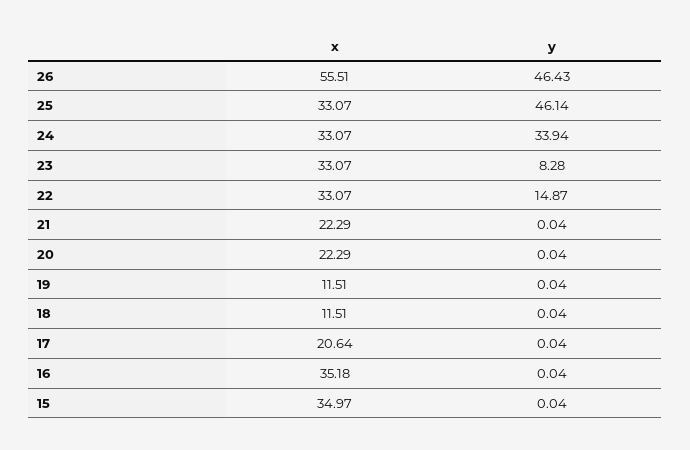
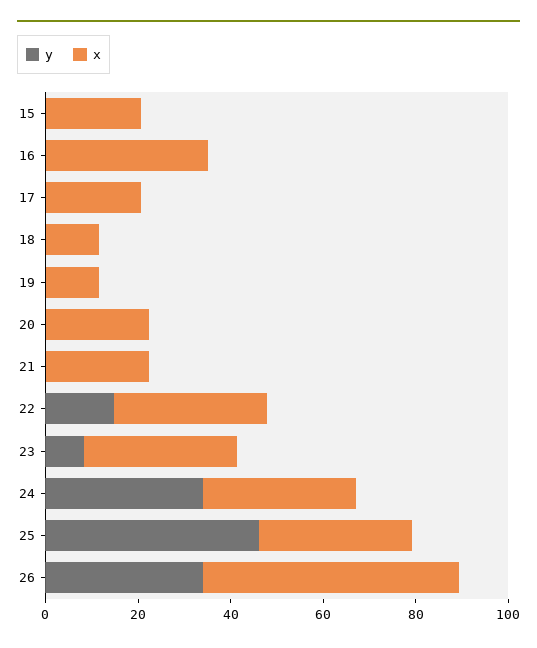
  {
    "x": {
      "26": 55.51,
      "25": 33.07,
      "24": 33.07,
      "23": 33.07,
      "22": 33.07,
      "21": 22.29,
      "20": 22.29,
      "19": 11.51,
      "18": 11.51,
      "17": 20.64,
      "16": 35.18,
-     "15": 34.97
+     "15": 20
    },
    "y": {
-     "26": 46.43,
+     "26": 35,
      "25": 46.14,
      "24": 33.94,
      "23": 8.28,
      "22": 14.87,
      "21": 0.04,
      "20": 0.04,
      "19": 0.04,
      "18": 0.04,
      "17": 0.04,
      "16": 0.04,
      "15": 0.04
    }
  }

